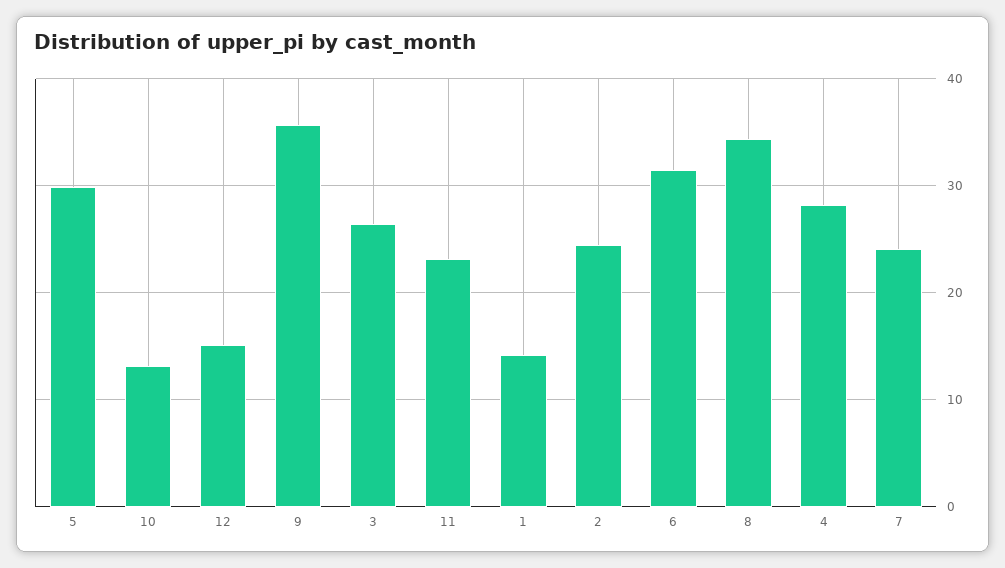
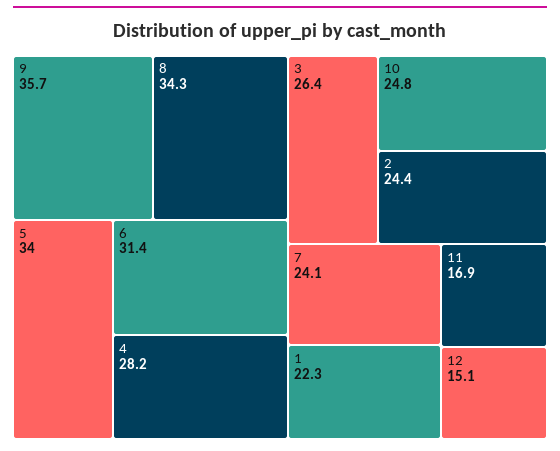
  {
-   "5": 30,
+   "5": 34,
-   "10": 13,
+   "10": 24.8,
    "12": 15.1,
    "9": 35.7,
    "3": 26.4,
-   "11": 23,
+   "11": 16.9,
-   "1": 14,
+   "1": 22.3,
    "2": 24.4,
    "6": 31.4,
    "8": 34.3,
    "4": 28.2,
    "7": 24.1
  }

